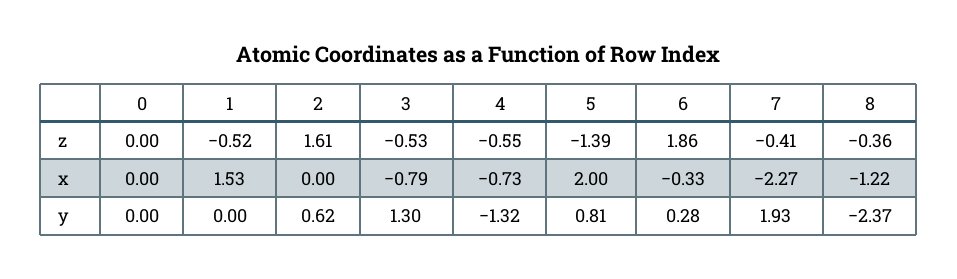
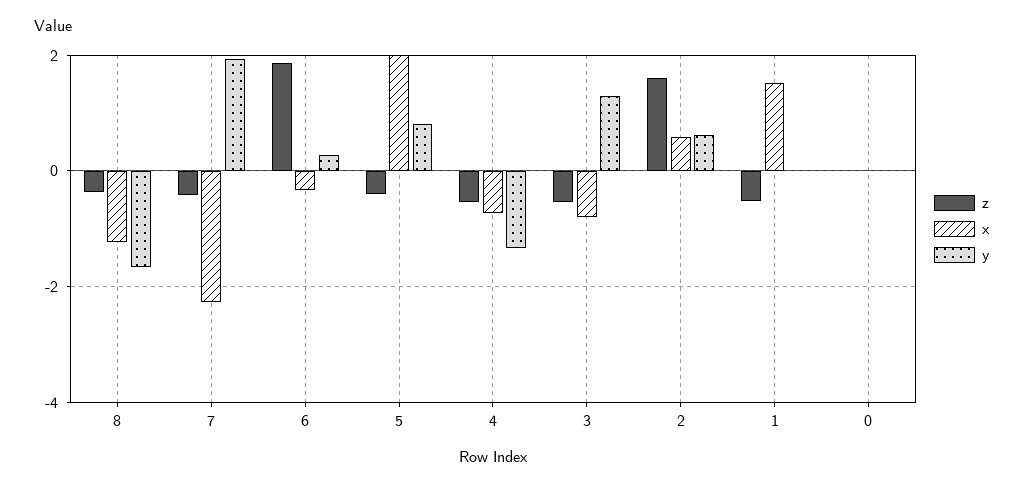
  {
    "z": {
      "0": 0,
      "1": -0.52,
      "2": 1.61,
      "3": -0.53,
      "4": -0.55,
-     "5": -1.39,
+     "5": -0.4,
      "6": 1.86,
      "7": -0.41,
      "8": -0.36
    },
    "x": {
      "0": 0,
      "1": 1.53,
-     "2": 0,
+     "2": 0.6,
      "3": -0.79,
      "4": -0.73,
      "5": 2,
      "6": -0.33,
      "7": -2.27,
      "8": -1.22
    },
    "y": {
      "0": 0,
      "1": 0,
      "2": 0.62,
      "3": 1.3,
      "4": -1.32,
      "5": 0.81,
      "6": 0.28,
      "7": 1.93,
-     "8": -2.37
+     "8": -1.6
    }
  }

